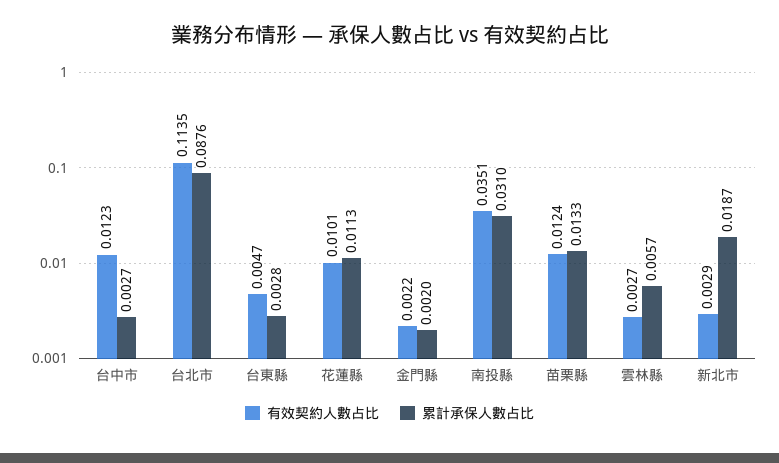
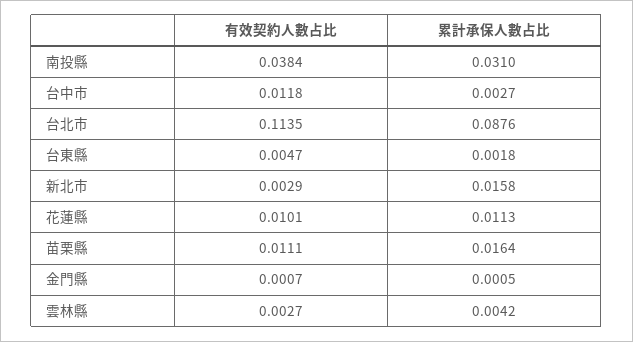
  {
    "有效契約人數占比": {
-     "台中市": 0.0123,
+     "台中市": 0.0118,
      "台北市": 0.1135,
      "台東縣": 0.0047,
      "花蓮縣": 0.0101,
-     "金門縣": 0.0022,
+     "金門縣": 0.0007,
-     "南投縣": 0.0351,
+     "南投縣": 0.0384,
-     "苗栗縣": 0.0124,
+     "苗栗縣": 0.0111,
      "雲林縣": 0.0027,
      "新北市": 0.0029
    },
    "累計承保人數占比": {
      "台中市": 0.0027,
      "台北市": 0.0876,
-     "台東縣": 0.0028,
+     "台東縣": 0.0018,
      "花蓮縣": 0.0113,
-     "金門縣": 0.002,
+     "金門縣": 0.0005,
      "南投縣": 0.031,
-     "苗栗縣": 0.0133,
+     "苗栗縣": 0.0164,
-     "雲林縣": 0.0057,
+     "雲林縣": 0.0042,
-     "新北市": 0.0187
+     "新北市": 0.0158
    }
  }

